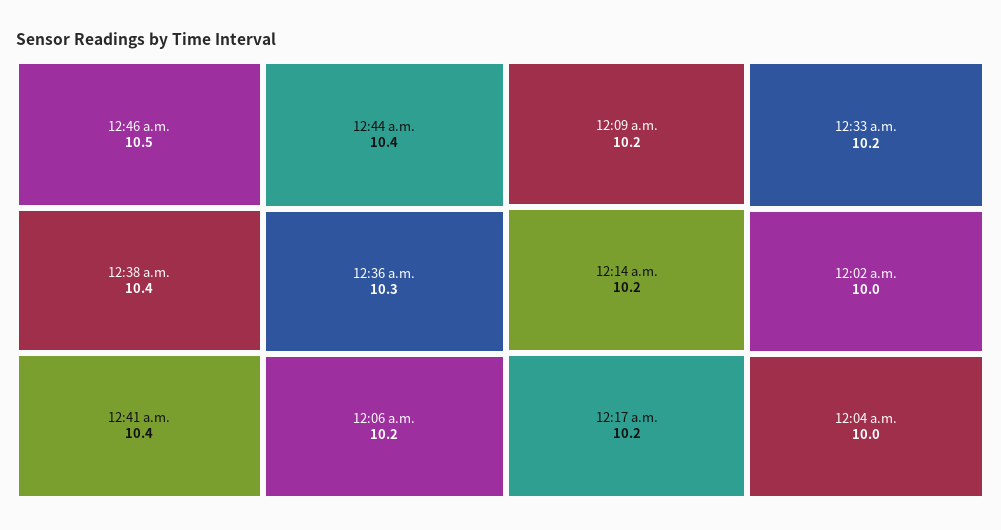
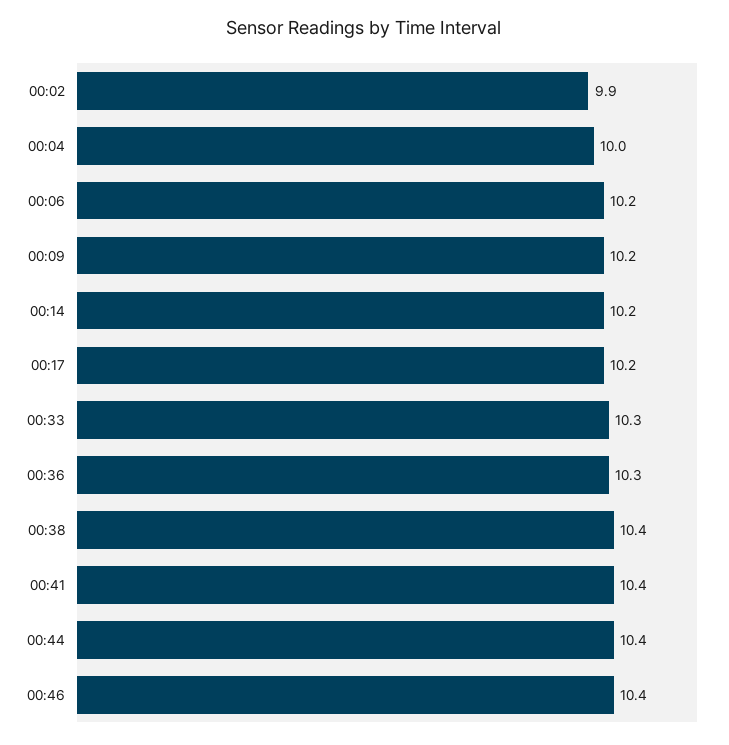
  {
-   "12:46 a.m.": 10.5,
+   "12:46 a.m.": 10.4,
    "12:38 a.m.": 10.4,
    "12:41 a.m.": 10.4,
    "12:44 a.m.": 10.4,
    "12:36 a.m.": 10.3,
    "12:06 a.m.": 10.2,
    "12:09 a.m.": 10.2,
    "12:14 a.m.": 10.2,
    "12:17 a.m.": 10.2,
-   "12:33 a.m.": 10.2,
+   "12:33 a.m.": 10.3,
-   "12:02 a.m.": 10,
+   "12:02 a.m.": 9.9,
    "12:04 a.m.": 10
  }

